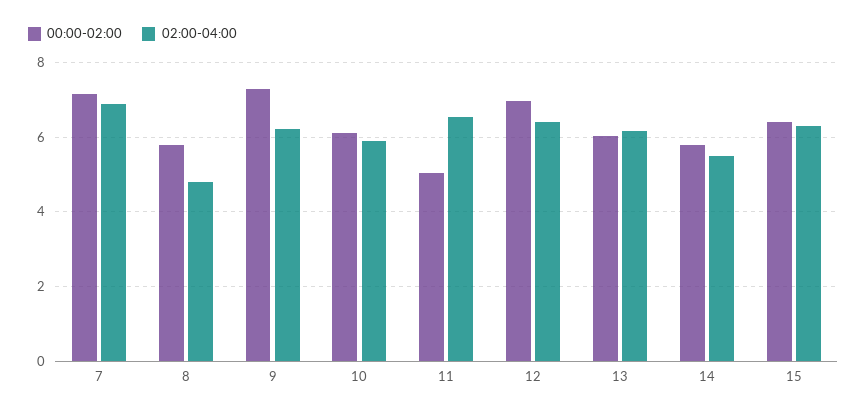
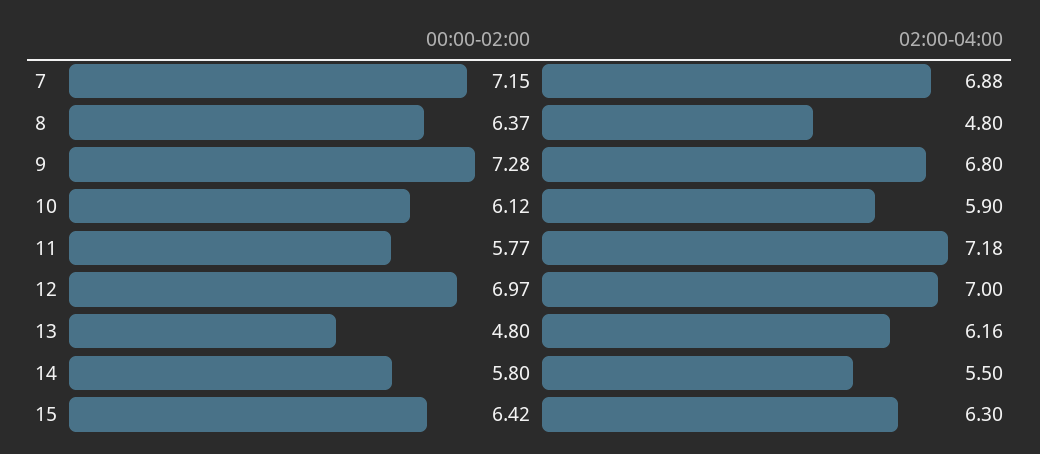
  {
    "00:00-02:00": {
      "7": 7.15,
-     "8": 5.8,
+     "8": 6.37,
      "9": 7.28,
      "10": 6.12,
-     "11": 5,
+     "11": 5.77,
      "12": 6.97,
-     "13": 6,
+     "13": 4.8,
      "14": 5.8,
      "15": 6.42
    },
    "02:00-04:00": {
      "7": 6.88,
      "8": 4.8,
-     "9": 6.2,
+     "9": 6.8,
      "10": 5.9,
-     "11": 6.6,
+     "11": 7.18,
-     "12": 6.4,
+     "12": 7,
      "13": 6.16,
      "14": 5.5,
      "15": 6.3
    }
  }

